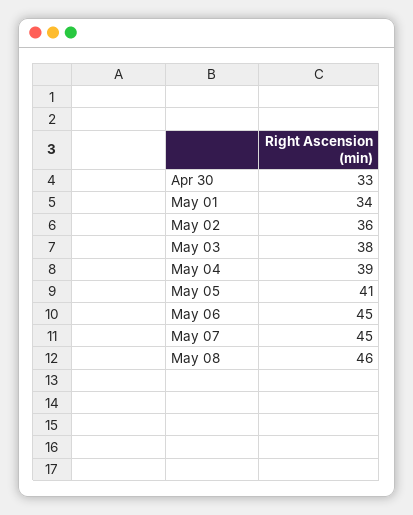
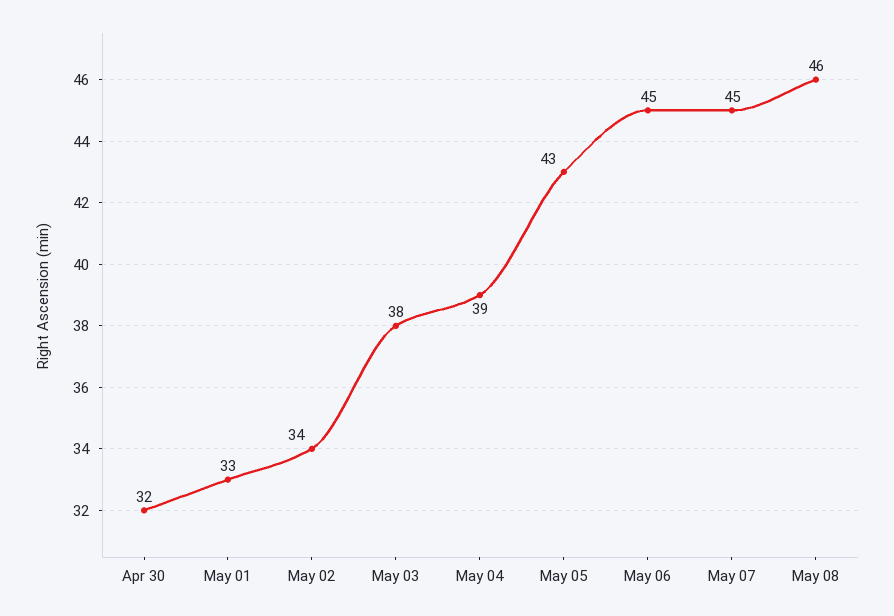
  {
-   "Apr 30": 33,
+   "Apr 30": 32,
-   "May 01": 34,
+   "May 01": 33,
-   "May 02": 36,
+   "May 02": 34,
    "May 03": 38,
    "May 04": 39,
-   "May 05": 41,
+   "May 05": 43,
    "May 06": 45,
    "May 07": 45,
    "May 08": 46
  }

